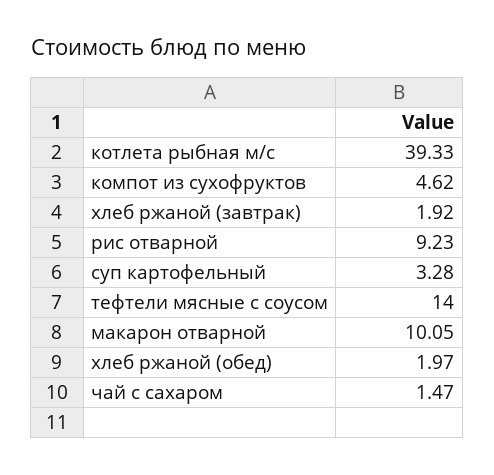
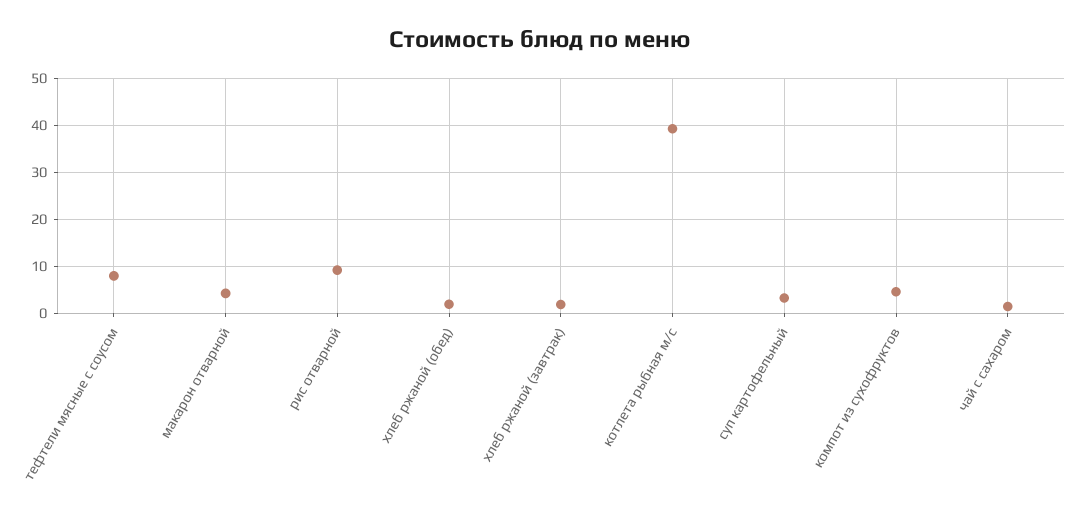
  {
    "котлета рыбная м/с": 39.33,
    "компот из сухофруктов": 4.62,
    "хлеб ржаной (завтрак)": 1.92,
    "рис отварной": 9.23,
    "суп картофельный": 3.28,
-   "тефтели мясные с соусом": 14,
+   "тефтели мясные с соусом": 8,
-   "макарон отварной": 10.05,
+   "макарон отварной": 4,
    "хлеб ржаной (обед)": 1.97,
    "чай с сахаром": 1.47
  }

